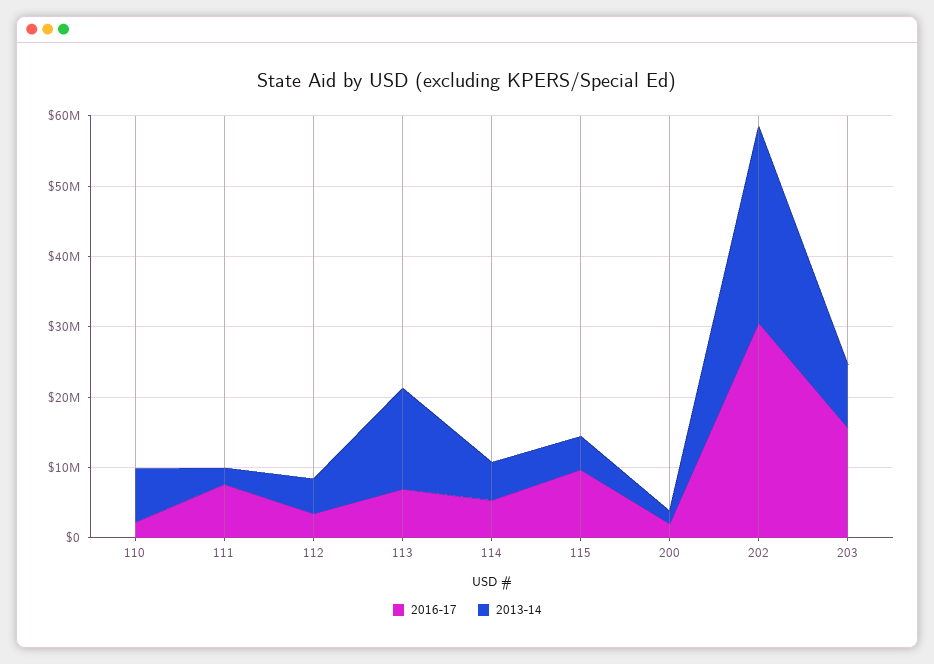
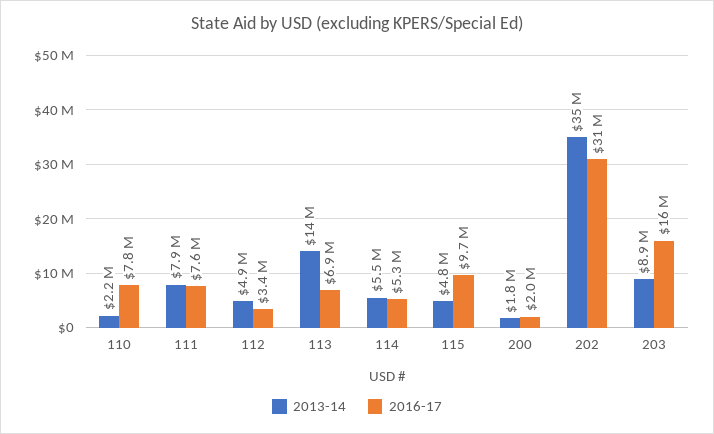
  {
    "2016-17": {
-     "110": 2000000,
+     "110": 7800000,
      "111": 7600000,
      "112": 3400000,
      "113": 6900000,
      "114": 5300000,
      "115": 9700000,
      "200": 2000000,
      "202": 31000000,
      "203": 16000000
    },
    "2013-14": {
-     "110": 8000000,
+     "110": 2200000,
-     "111": 2000000,
+     "111": 7900000,
      "112": 4900000,
      "113": 14000000,
      "114": 5500000,
      "115": 4800000,
      "200": 1800000,
-     "202": 28000000,
+     "202": 35000000,
      "203": 8900000
    }
  }

